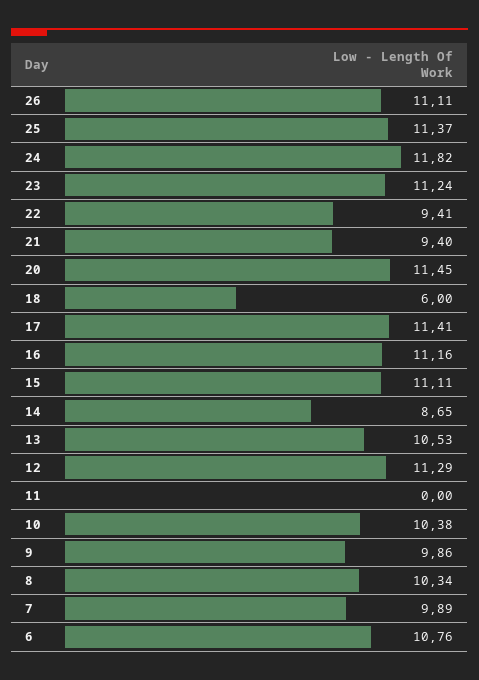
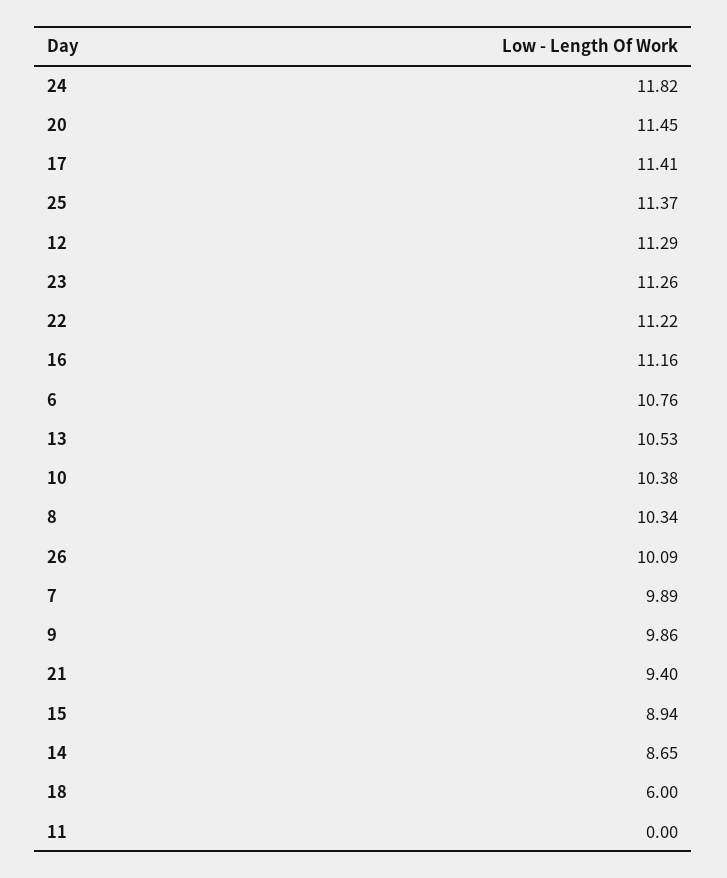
  {
-   "26": 11.11,
+   "26": 10.09,
    "25": 11.37,
    "24": 11.82,
-   "23": 11.24,
+   "23": 11.26,
-   "22": 9.41,
+   "22": 11.22,
    "21": 9.4,
    "20": 11.45,
    "18": 6,
    "17": 11.41,
    "16": 11.16,
-   "15": 11.11,
+   "15": 8.94,
    "14": 8.65,
    "13": 10.53,
    "12": 11.29,
    "11": 0,
    "10": 10.38,
    "9": 9.86,
    "8": 10.34,
    "7": 9.89,
    "6": 10.76
  }

